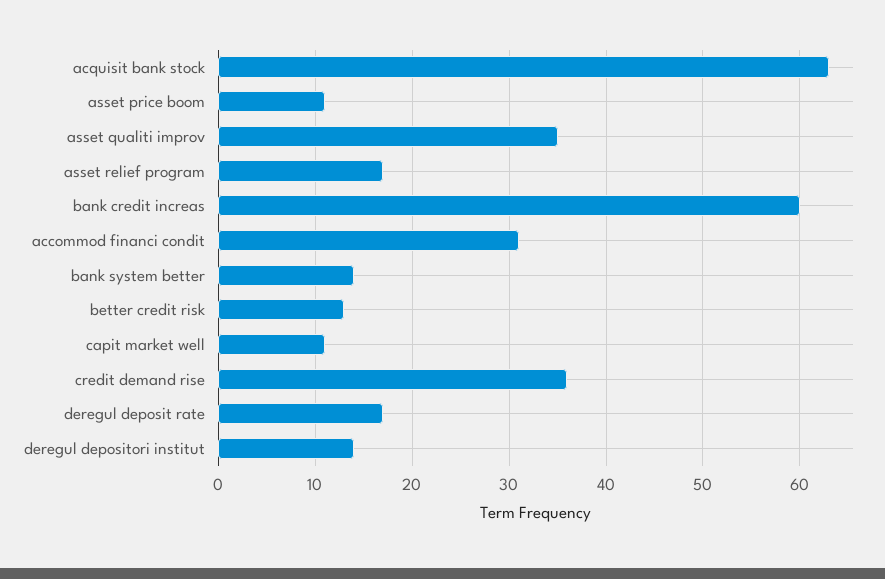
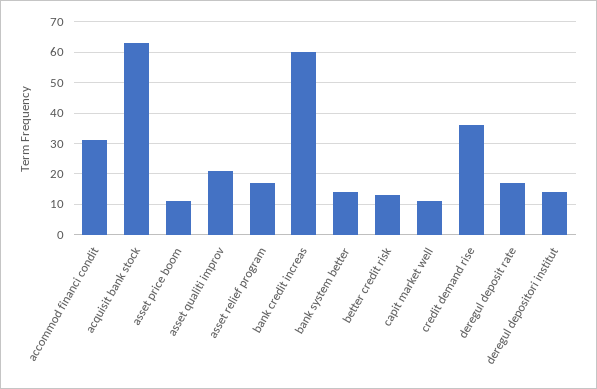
  {
    "acquisit bank stock": 63,
    "asset price boom": 11,
-   "asset qualiti improv": 35,
+   "asset qualiti improv": 20,
    "asset relief program": 17,
    "bank credit increas": 60,
    "accommod financi condit": 31,
    "bank system better": 14,
    "better credit risk": 13,
    "capit market well": 11,
    "credit demand rise": 36,
    "deregul deposit rate": 17,
    "deregul depositori institut": 14
  }

